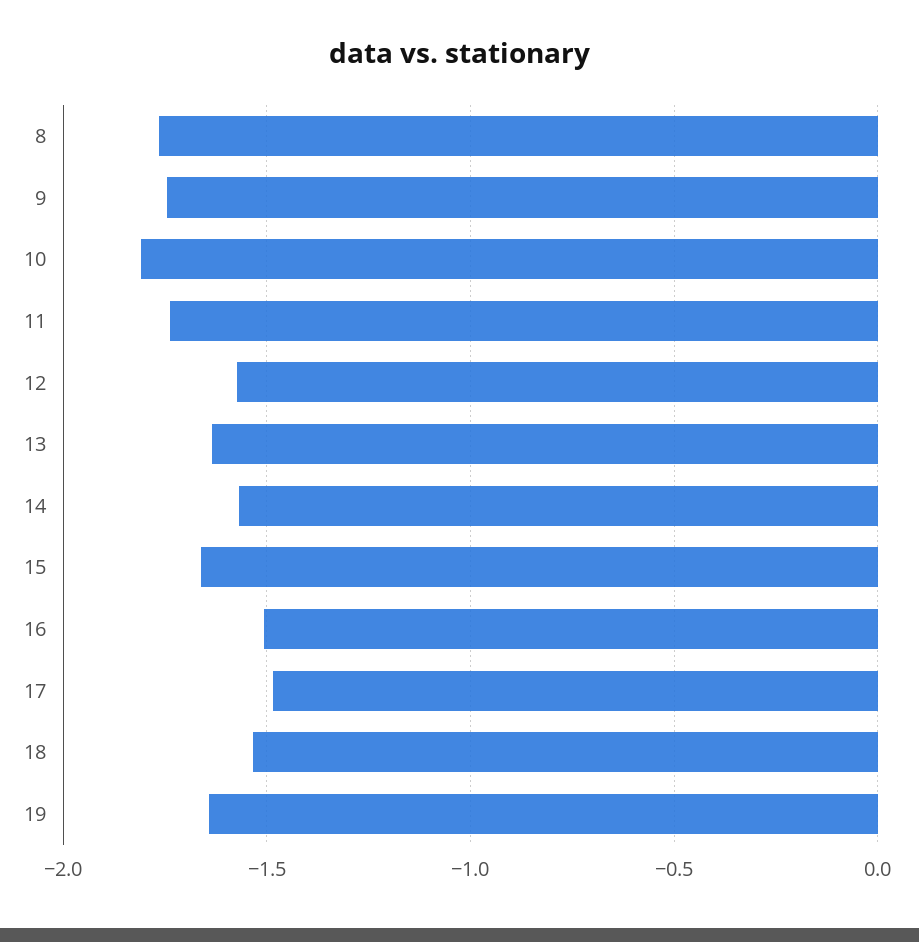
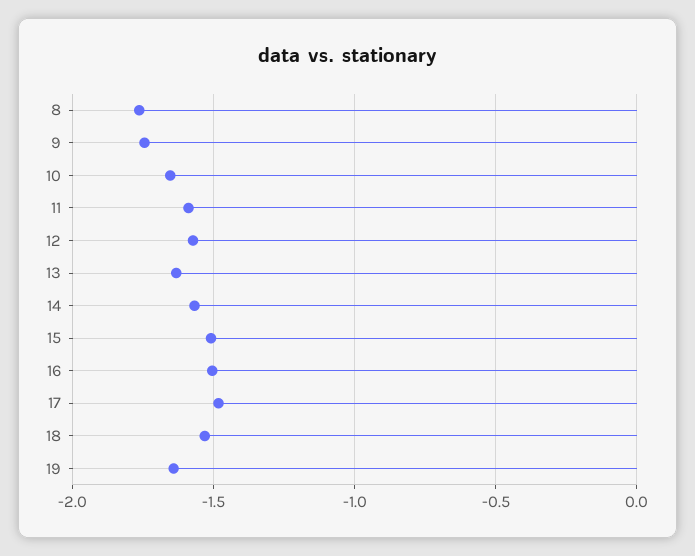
  {
    "8": -1.75,
    "9": -1.75,
-   "10": -1.8,
+   "10": -1.65,
-   "11": -1.75,
+   "11": -1.6,
    "12": -1.55,
    "13": -1.65,
    "14": -1.55,
-   "15": -1.65,
+   "15": -1.5,
    "16": -1.5,
    "17": -1.5,
    "18": -1.55,
    "19": -1.65
  }

